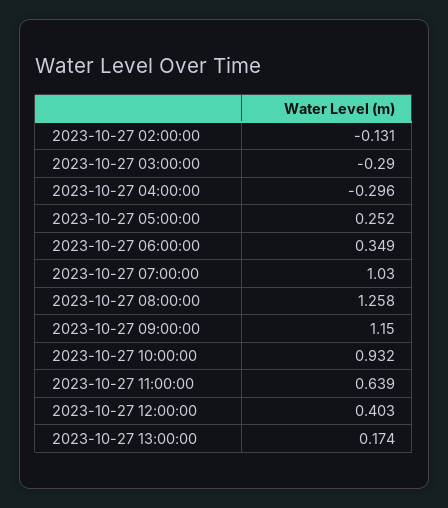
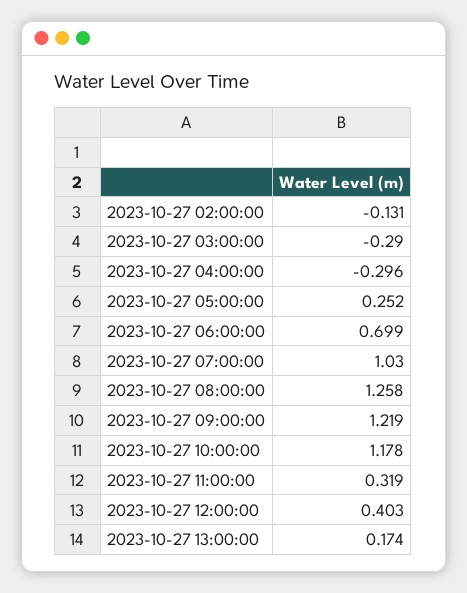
  {
    "2023-10-27 02:00:00": -0.131,
    "2023-10-27 03:00:00": -0.29,
    "2023-10-27 04:00:00": -0.296,
    "2023-10-27 05:00:00": 0.252,
-   "2023-10-27 06:00:00": 0.349,
+   "2023-10-27 06:00:00": 0.699,
    "2023-10-27 07:00:00": 1.03,
    "2023-10-27 08:00:00": 1.258,
-   "2023-10-27 09:00:00": 1.15,
+   "2023-10-27 09:00:00": 1.219,
-   "2023-10-27 10:00:00": 0.932,
+   "2023-10-27 10:00:00": 1.178,
-   "2023-10-27 11:00:00": 0.639,
+   "2023-10-27 11:00:00": 0.319,
    "2023-10-27 12:00:00": 0.403,
    "2023-10-27 13:00:00": 0.174
  }

